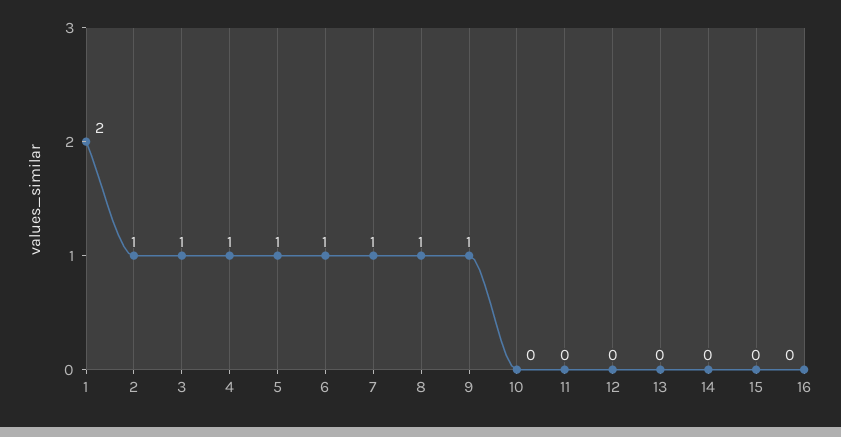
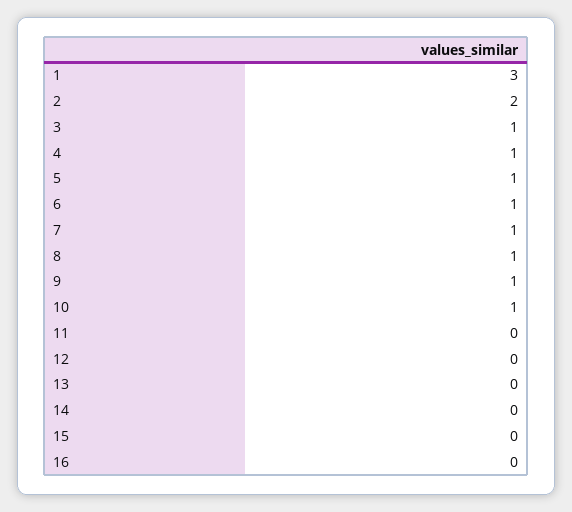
  {
-   "1": 2,
+   "1": 3,
-   "2": 1,
+   "2": 2,
    "3": 1,
    "4": 1,
    "5": 1,
    "6": 1,
    "7": 1,
    "8": 1,
    "9": 1,
-   "10": 0,
+   "10": 1,
    "11": 0,
    "12": 0,
    "13": 0,
    "14": 0,
    "15": 0,
    "16": 0
  }

